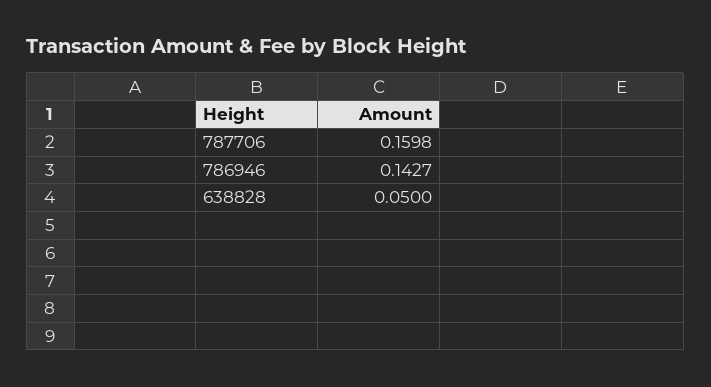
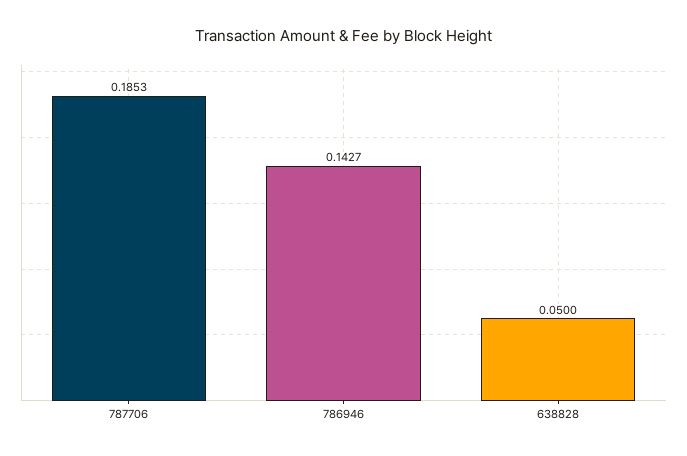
  {
-   "787706": 0.1598,
+   "787706": 0.1853,
    "786946": 0.1427,
    "638828": 0.05
  }

